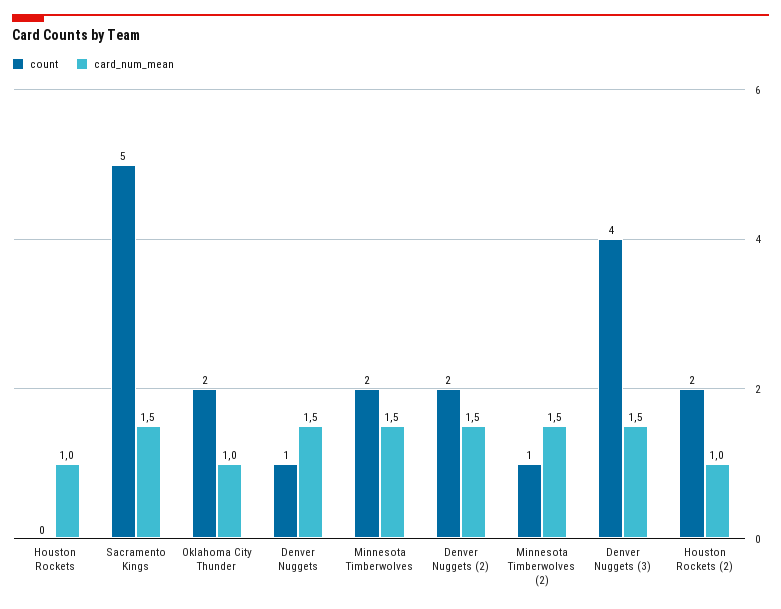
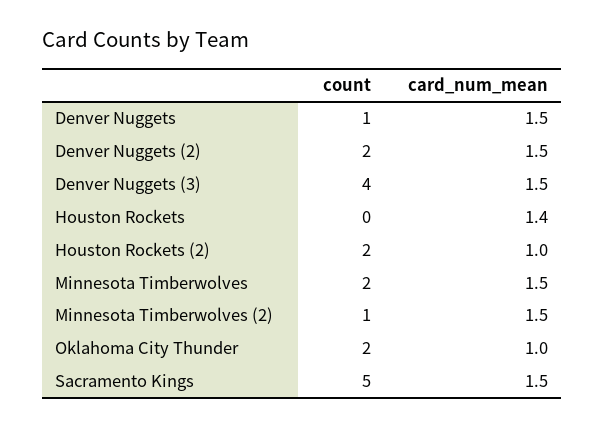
  {
    "count": {
      "Houston Rockets": 0,
      "Sacramento Kings": 5,
      "Oklahoma City Thunder": 2,
      "Denver Nuggets": 1,
      "Minnesota Timberwolves": 2,
      "Denver Nuggets (2)": 2,
      "Minnesota Timberwolves (2)": 1,
      "Denver Nuggets (3)": 4,
      "Houston Rockets (2)": 2
    },
    "card_num_mean": {
-     "Houston Rockets": 1,
+     "Houston Rockets": 1.4,
      "Sacramento Kings": 1.5,
      "Oklahoma City Thunder": 1,
      "Denver Nuggets": 1.5,
      "Minnesota Timberwolves": 1.5,
      "Denver Nuggets (2)": 1.5,
      "Minnesota Timberwolves (2)": 1.5,
      "Denver Nuggets (3)": 1.5,
      "Houston Rockets (2)": 1
    }
  }

